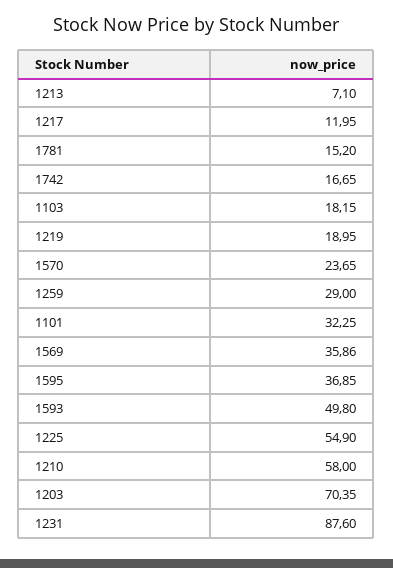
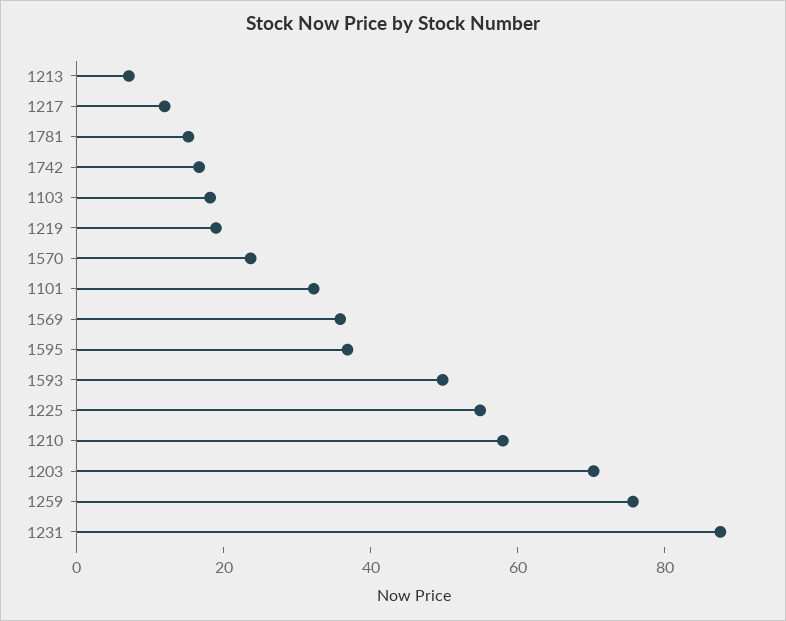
  {
    "1213": 7.1,
    "1217": 11.95,
    "1781": 15.2,
    "1742": 16.65,
    "1103": 18.15,
    "1219": 18.95,
    "1570": 23.65,
-   "1259": 29,
+   "1259": 75,
    "1101": 32.25,
    "1569": 35.86,
    "1595": 36.85,
    "1593": 49.8,
    "1225": 54.9,
    "1210": 58,
    "1203": 70.35,
    "1231": 87.6
  }

